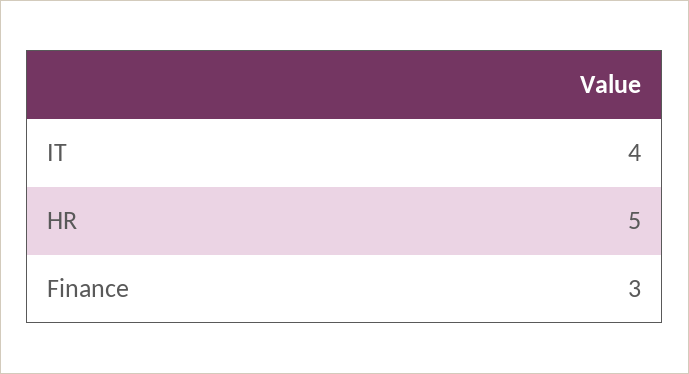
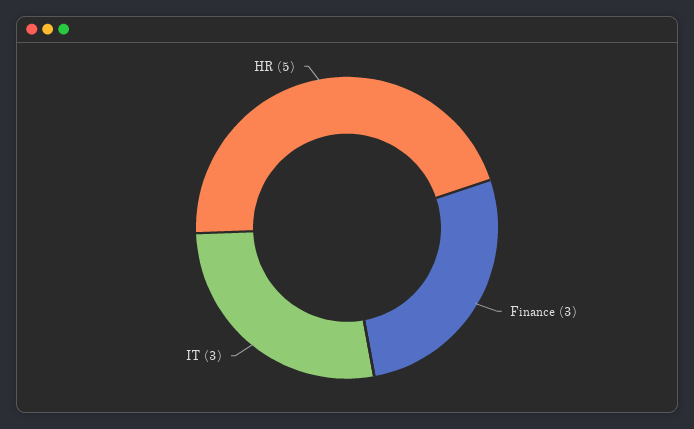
  {
-   "IT": 4,
+   "IT": 3,
    "HR": 5,
    "Finance": 3
  }

